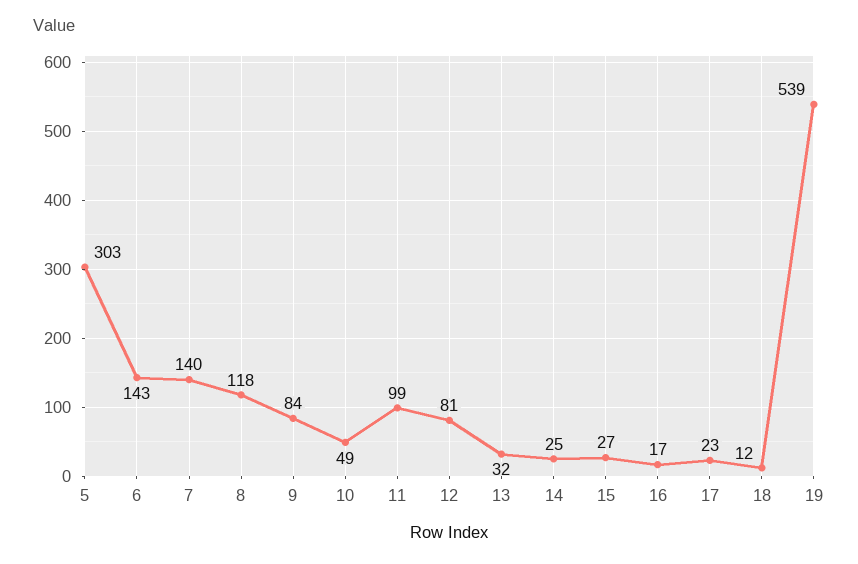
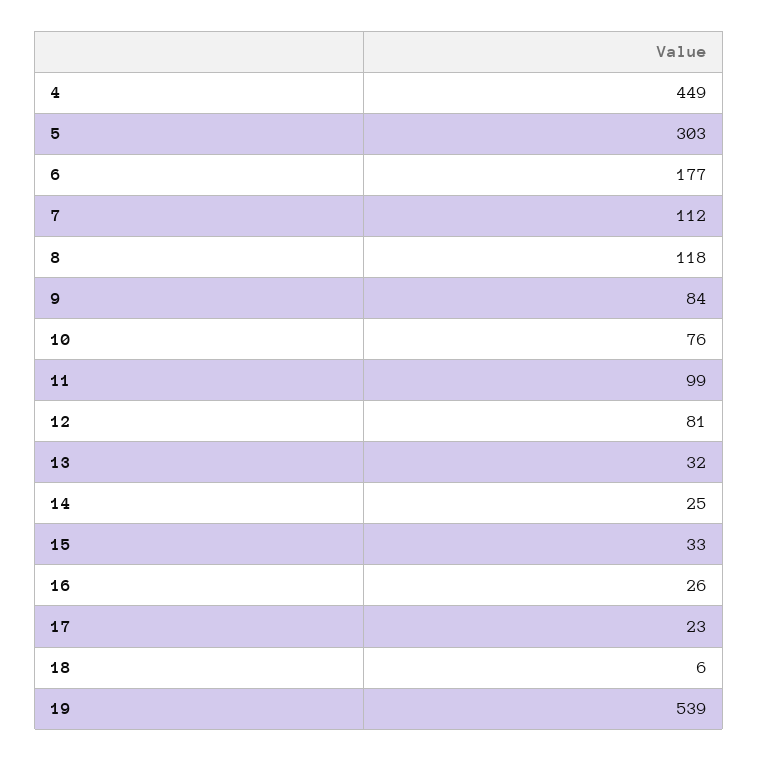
  {
    "5": 303,
-   "6": 143,
+   "6": 177,
-   "7": 140,
+   "7": 112,
    "8": 118,
    "9": 84,
-   "10": 49,
+   "10": 76,
    "11": 99,
    "12": 81,
    "13": 32,
    "14": 25,
-   "15": 27,
+   "15": 33,
-   "16": 17,
+   "16": 26,
    "17": 23,
-   "18": 12,
+   "18": 6,
-   "19": 539
+   "19": 539,
+   "4": 449
  }

